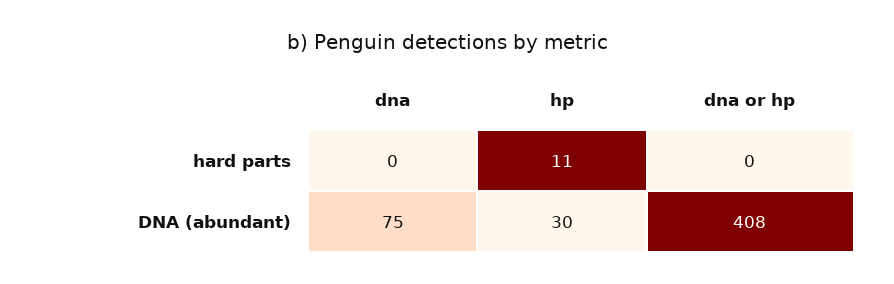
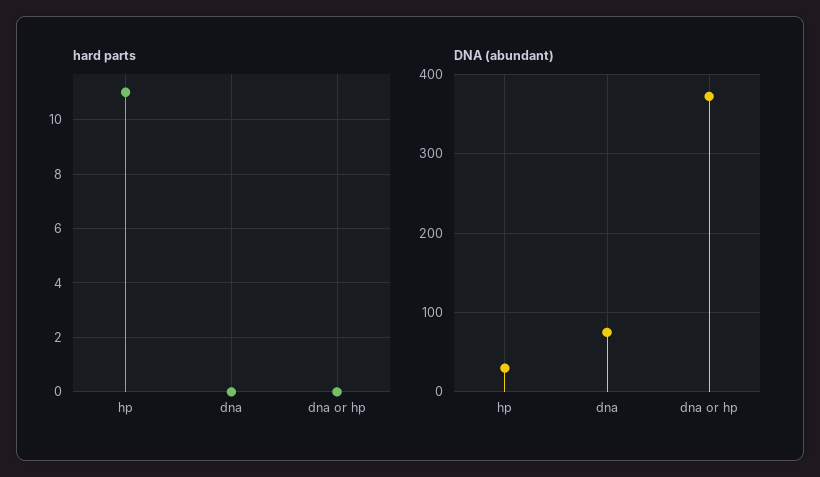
  {
    "hard parts": {
      "dna": 0,
      "hp": 11,
      "dna or hp": 0
    },
    "DNA (abundant)": {
      "dna": 75,
      "hp": 30,
-     "dna or hp": 408
+     "dna or hp": 370
    }
  }

